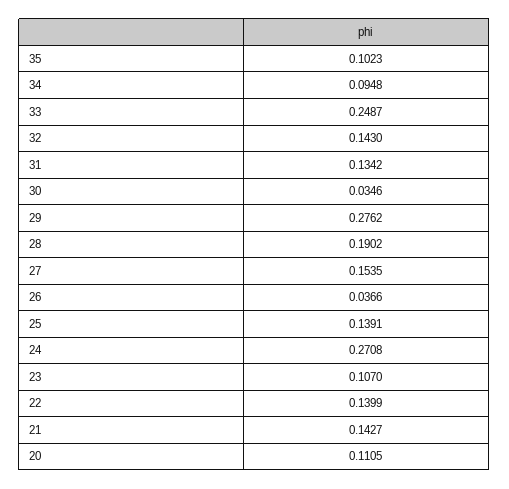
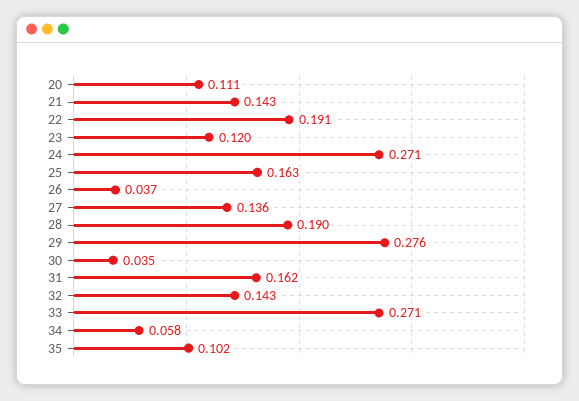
  {
    "35": 0.1023,
-   "34": 0.0948,
+   "34": 0.058,
-   "33": 0.2487,
+   "33": 0.271,
    "32": 0.143,
-   "31": 0.1342,
+   "31": 0.162,
    "30": 0.0346,
    "29": 0.2762,
    "28": 0.1902,
-   "27": 0.1535,
+   "27": 0.136,
    "26": 0.0366,
-   "25": 0.1391,
+   "25": 0.163,
    "24": 0.2708,
-   "23": 0.107,
+   "23": 0.12,
-   "22": 0.1399,
+   "22": 0.191,
    "21": 0.1427,
    "20": 0.1105
  }

